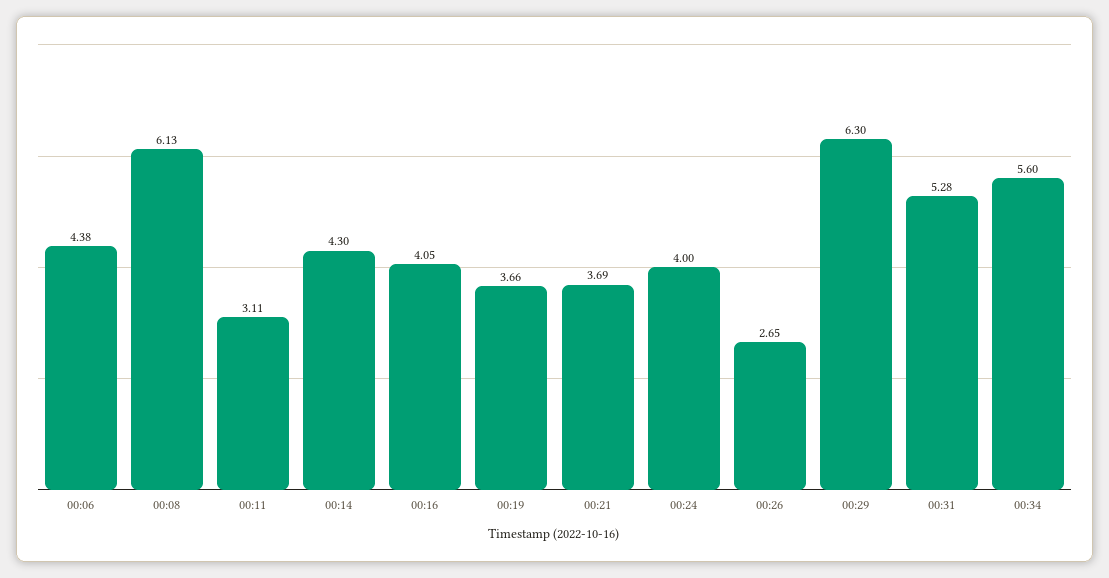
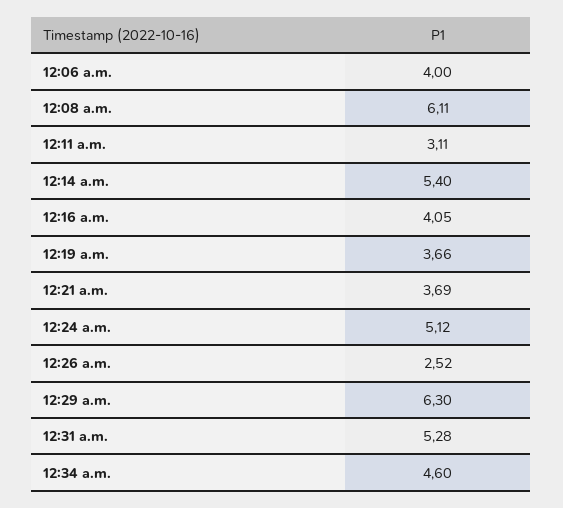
  {
-   "00:06": 4.38,
+   "00:06": 4,
-   "00:08": 6.13,
+   "00:08": 6.11,
    "00:11": 3.11,
-   "00:14": 4.3,
+   "00:14": 5.4,
    "00:16": 4.05,
    "00:19": 3.66,
    "00:21": 3.69,
-   "00:24": 4,
+   "00:24": 5.12,
-   "00:26": 2.65,
+   "00:26": 2.52,
    "00:29": 6.3,
    "00:31": 5.28,
-   "00:34": 5.6
+   "00:34": 4.6
  }

